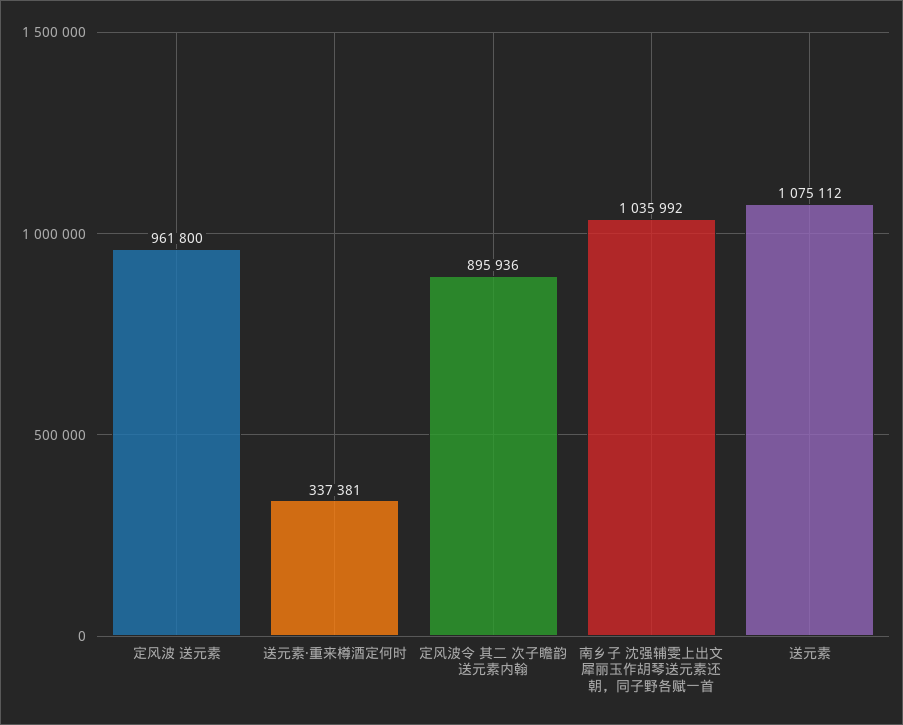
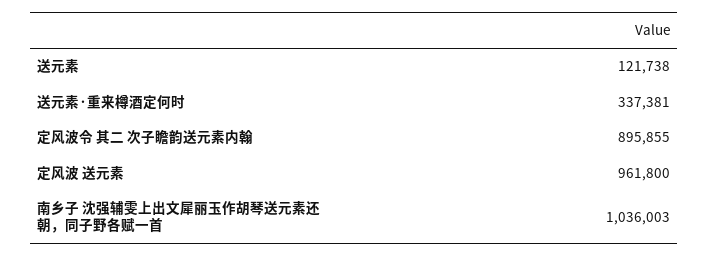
  {
    "定风波 送元素": 961800,
    "送元素·重来樽酒定何时": 337381,
-   "定风波令 其二 次子瞻韵送元素内翰": 895936,
+   "定风波令 其二 次子瞻韵送元素内翰": 895855,
-   "南乡子 沈强辅雯上出文犀丽玉作胡琴送元素还朝，同子野各赋一首": 1035992,
+   "南乡子 沈强辅雯上出文犀丽玉作胡琴送元素还朝，同子野各赋一首": 1036003,
-   "送元素": 1075112
+   "送元素": 121738
  }

